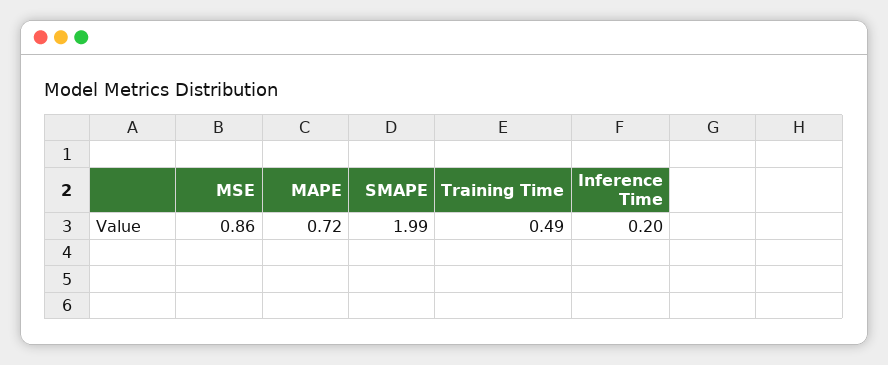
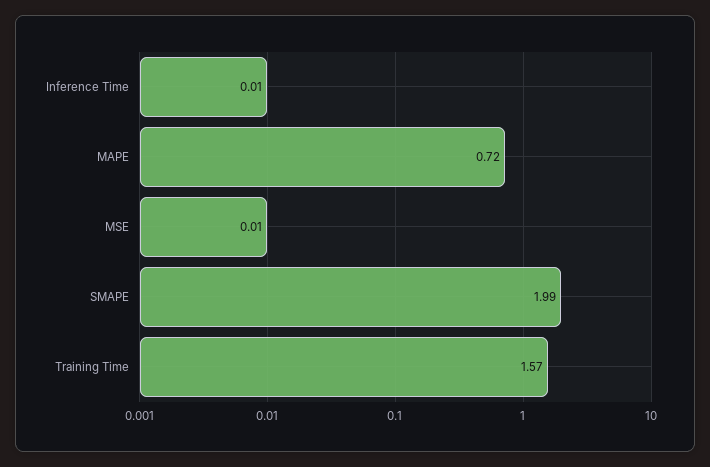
  {
-   "MSE": 0.86,
+   "MSE": 0.01,
    "MAPE": 0.72,
    "SMAPE": 1.99,
-   "Training Time": 0.49,
+   "Training Time": 1.57,
-   "Inference Time": 0.2
+   "Inference Time": 0.01
  }

